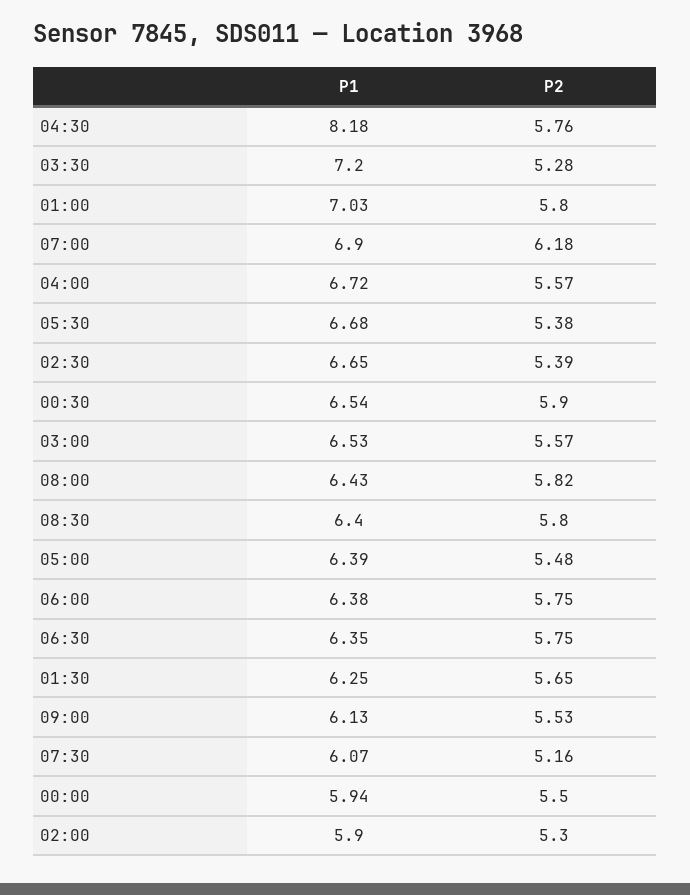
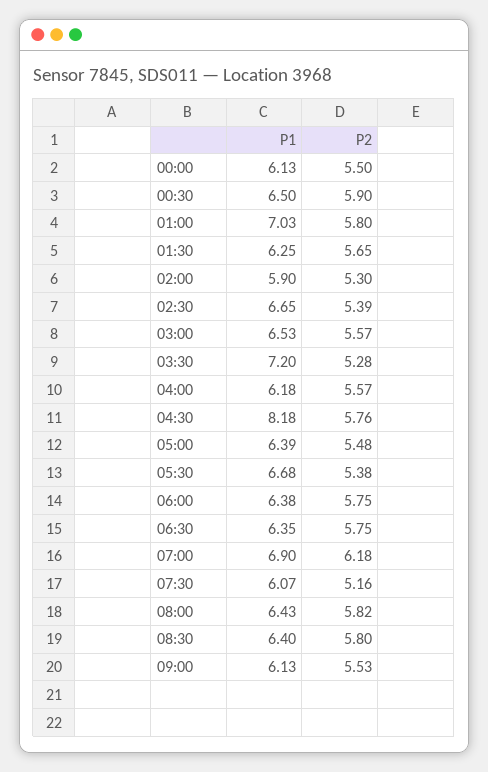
  {
    "P1": {
      "04:30": 8.18,
      "03:30": 7.2,
      "01:00": 7.03,
      "07:00": 6.9,
-     "04:00": 6.72,
+     "04:00": 6.18,
      "05:30": 6.68,
      "02:30": 6.65,
-     "00:30": 6.54,
+     "00:30": 6.5,
      "03:00": 6.53,
      "08:00": 6.43,
      "08:30": 6.4,
      "05:00": 6.39,
      "06:00": 6.38,
      "06:30": 6.35,
      "01:30": 6.25,
      "09:00": 6.13,
      "07:30": 6.07,
-     "00:00": 5.94,
+     "00:00": 6.13,
      "02:00": 5.9
    },
    "P2": {
      "04:30": 5.76,
      "03:30": 5.28,
      "01:00": 5.8,
      "07:00": 6.18,
      "04:00": 5.57,
      "05:30": 5.38,
      "02:30": 5.39,
      "00:30": 5.9,
      "03:00": 5.57,
      "08:00": 5.82,
      "08:30": 5.8,
      "05:00": 5.48,
      "06:00": 5.75,
      "06:30": 5.75,
      "01:30": 5.65,
      "09:00": 5.53,
      "07:30": 5.16,
      "00:00": 5.5,
      "02:00": 5.3
    }
  }

